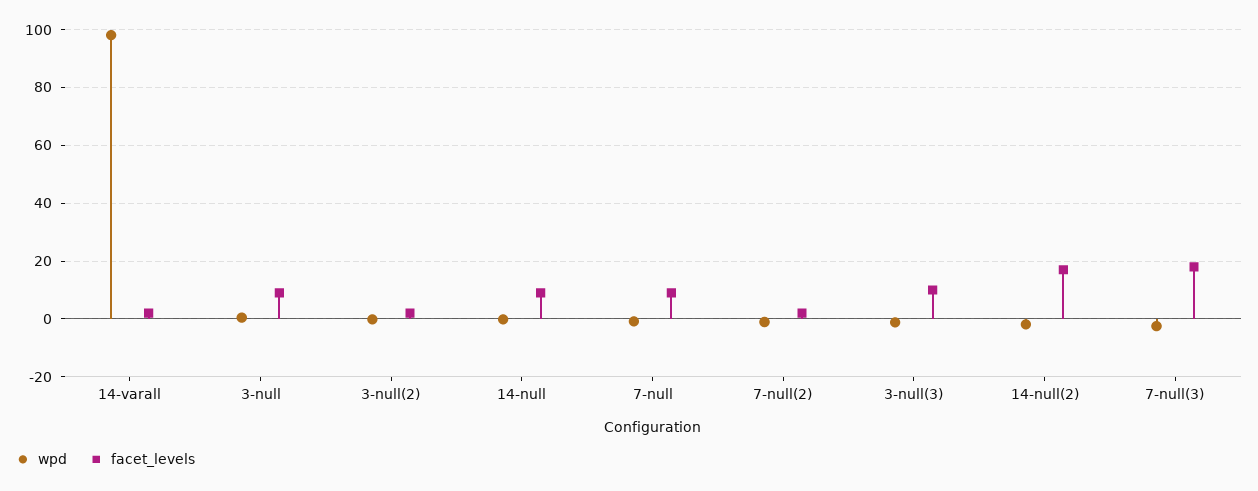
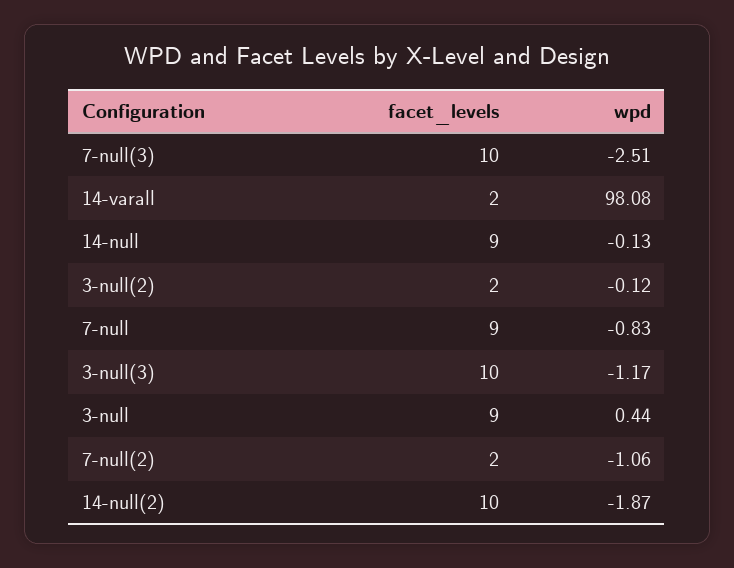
  {
    "wpd": {
      "14-varall": 98.08,
      "3-null": 0.44,
      "3-null(2)": -0.12,
      "14-null": -0.13,
      "7-null": -0.83,
      "7-null(2)": -1.06,
      "3-null(3)": -1.17,
      "14-null(2)": -1.87,
      "7-null(3)": -2.51
    },
    "facet_levels": {
      "14-varall": 2,
      "3-null": 9,
      "3-null(2)": 2,
      "14-null": 9,
      "7-null": 9,
      "7-null(2)": 2,
      "3-null(3)": 10,
-     "14-null(2)": 17.5,
+     "14-null(2)": 10,
-     "7-null(3)": 17.5
+     "7-null(3)": 10
    }
  }

